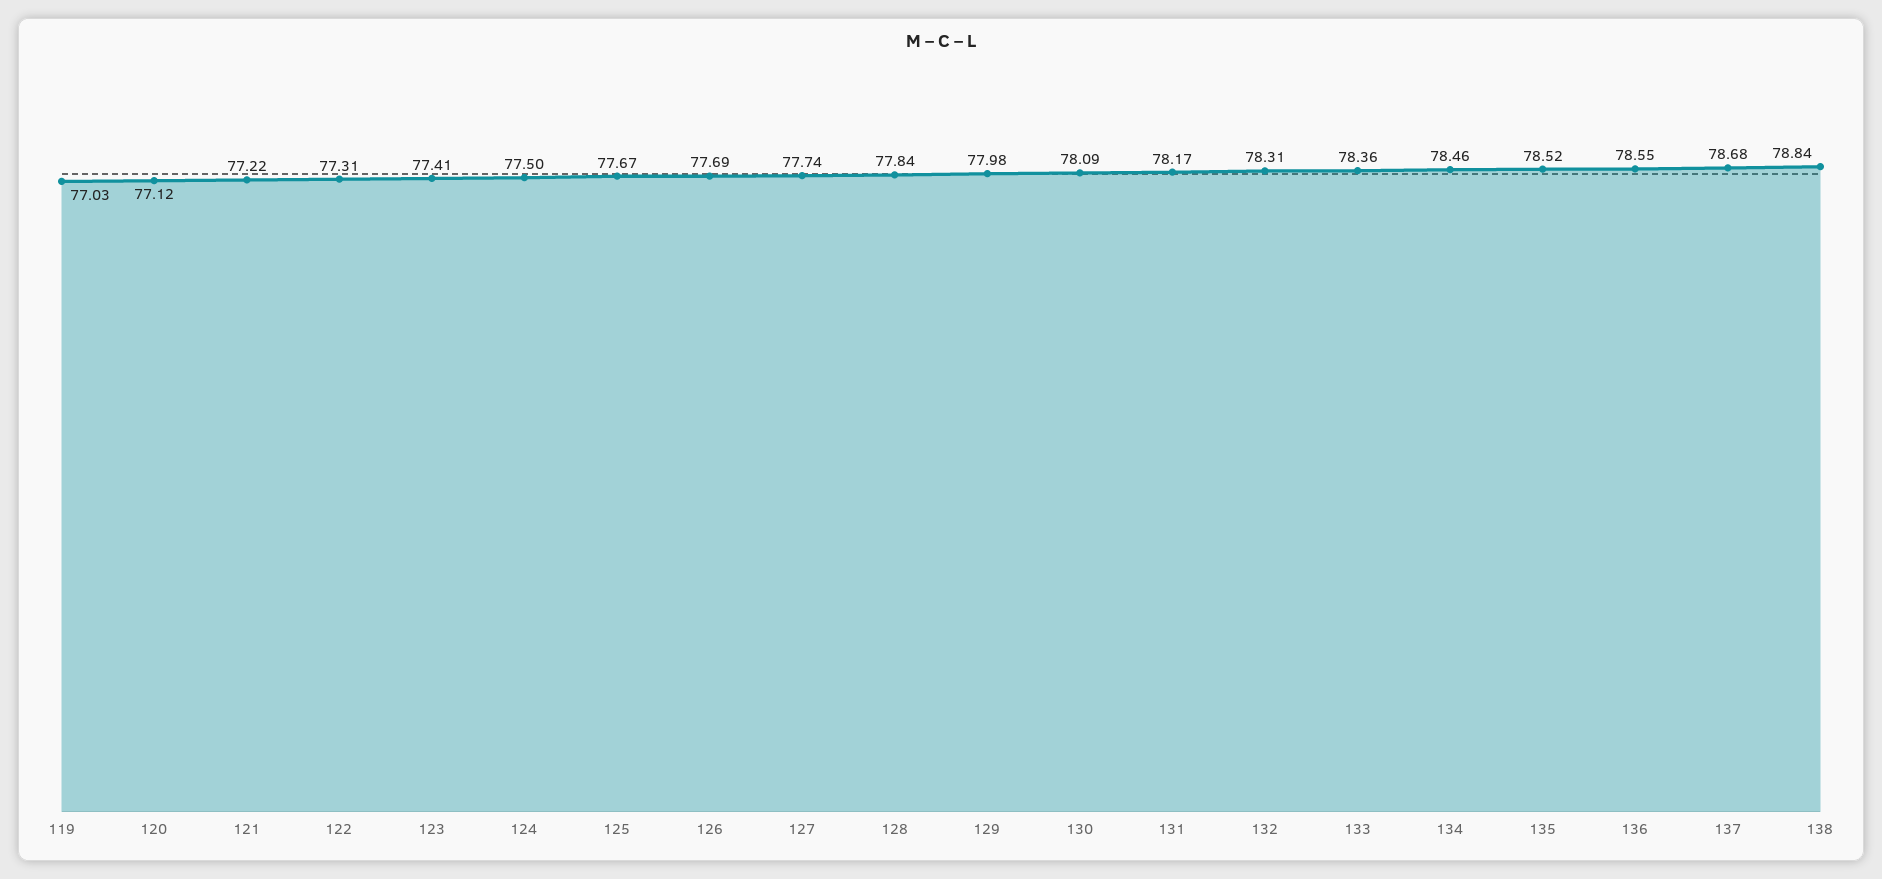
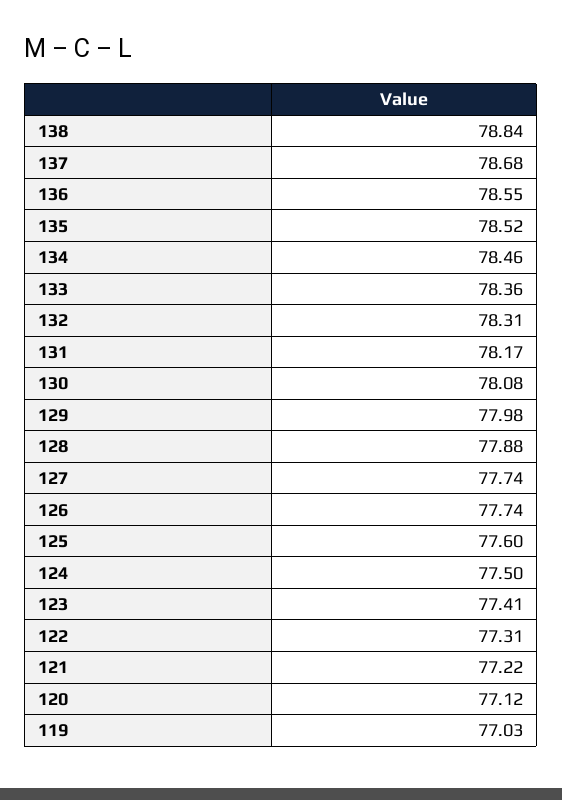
  {
    "119": 77.03,
    "120": 77.12,
    "121": 77.22,
    "122": 77.31,
    "123": 77.41,
    "124": 77.5,
-   "125": 77.67,
+   "125": 77.6,
-   "126": 77.69,
+   "126": 77.74,
    "127": 77.74,
-   "128": 77.84,
+   "128": 77.88,
    "129": 77.98,
-   "130": 78.09,
+   "130": 78.08,
    "131": 78.17,
    "132": 78.31,
    "133": 78.36,
    "134": 78.46,
    "135": 78.52,
    "136": 78.55,
    "137": 78.68,
    "138": 78.84
  }

